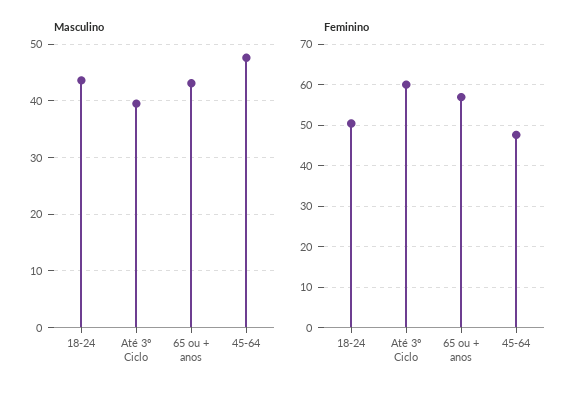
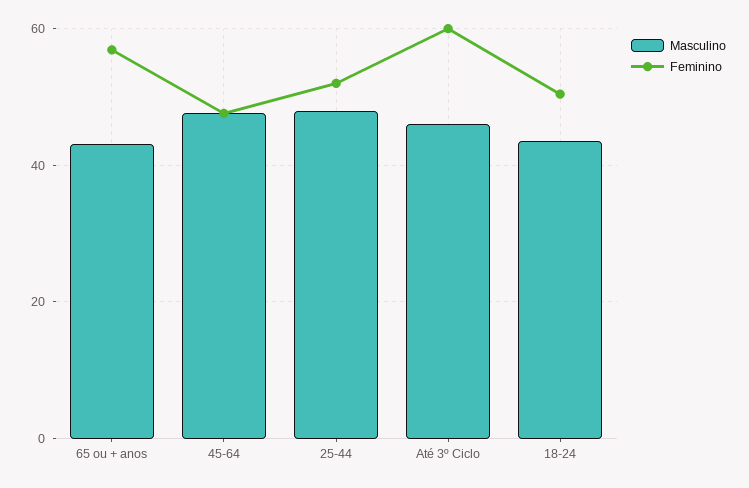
  {
    "Masculino": {
      "18-24": 44,
-     "Até 3º Ciclo": 40,
+     "Até 3º Ciclo": 46,
      "65 ou + anos": 44,
-     "45-64": 48
+     "45-64": 48,
+     "25-44": 48
    },
    "Feminino": {
      "18-24": 50,
      "Até 3º Ciclo": 60,
      "65 ou + anos": 56,
-     "45-64": 48
+     "45-64": 48,
+     "25-44": 52
    }
  }

